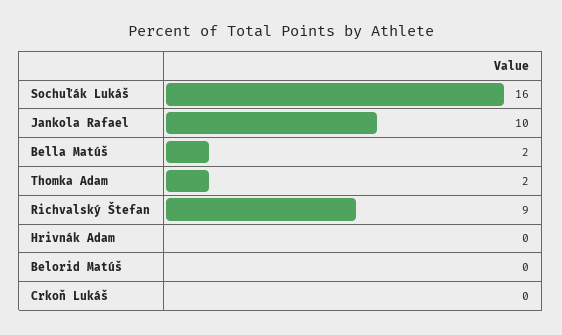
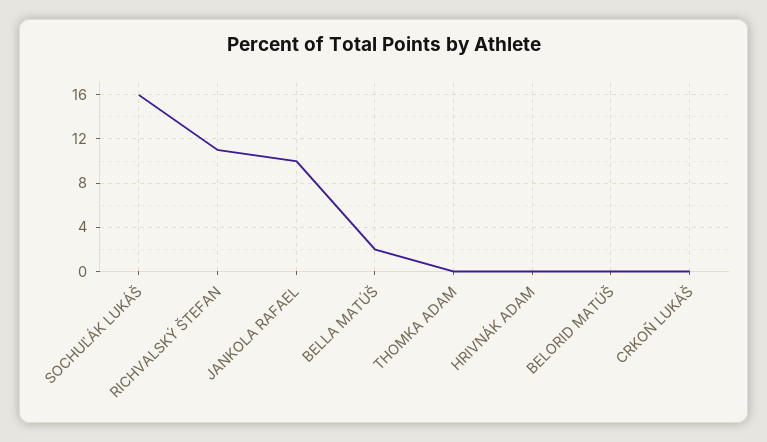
  {
    "Sochuľák Lukáš": 16,
    "Jankola Rafael": 10,
    "Bella Matúš": 2,
-   "Thomka Adam": 2,
+   "Thomka Adam": 0,
-   "Richvalský Štefan": 9,
+   "Richvalský Štefan": 11,
    "Hrivnák Adam": 0,
    "Belorid Matúš": 0,
    "Crkoň Lukáš": 0
  }

